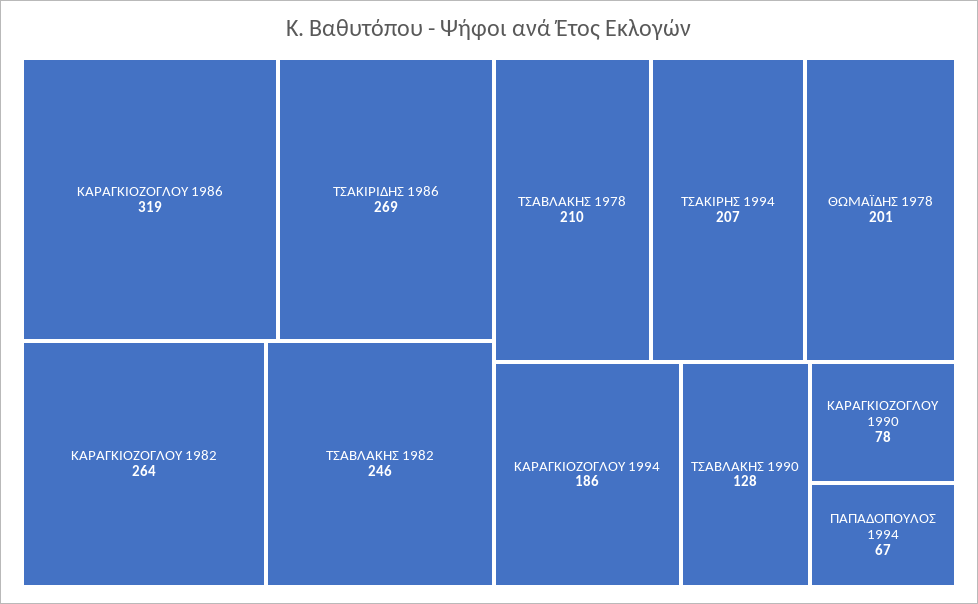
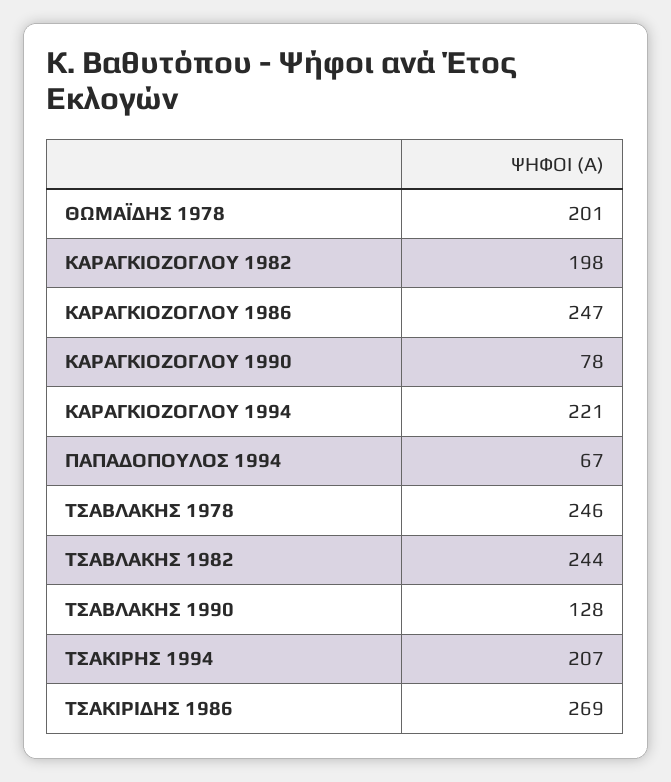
  {
-   "ΚΑΡΑΓΚΙΟΖΟΓΛΟΥ 1986": 319,
+   "ΚΑΡΑΓΚΙΟΖΟΓΛΟΥ 1986": 247,
    "ΤΣΑΚΙΡΙΔΗΣ 1986": 269,
-   "ΚΑΡΑΓΚΙΟΖΟΓΛΟΥ 1982": 264,
+   "ΚΑΡΑΓΚΙΟΖΟΓΛΟΥ 1982": 198,
-   "ΤΣΑΒΛΑΚΗΣ 1982": 246,
+   "ΤΣΑΒΛΑΚΗΣ 1982": 244,
-   "ΤΣΑΒΛΑΚΗΣ 1978": 210,
+   "ΤΣΑΒΛΑΚΗΣ 1978": 246,
    "ΤΣΑΚΙΡΗΣ 1994": 207,
    "ΘΩΜΑΪΔΗΣ 1978": 201,
-   "ΚΑΡΑΓΚΙΟΖΟΓΛΟΥ 1994": 186,
+   "ΚΑΡΑΓΚΙΟΖΟΓΛΟΥ 1994": 221,
    "ΤΣΑΒΛΑΚΗΣ 1990": 128,
    "ΚΑΡΑΓΚΙΟΖΟΓΛΟΥ 1990": 78,
    "ΠΑΠΑΔΟΠΟΥΛΟΣ 1994": 67
  }

